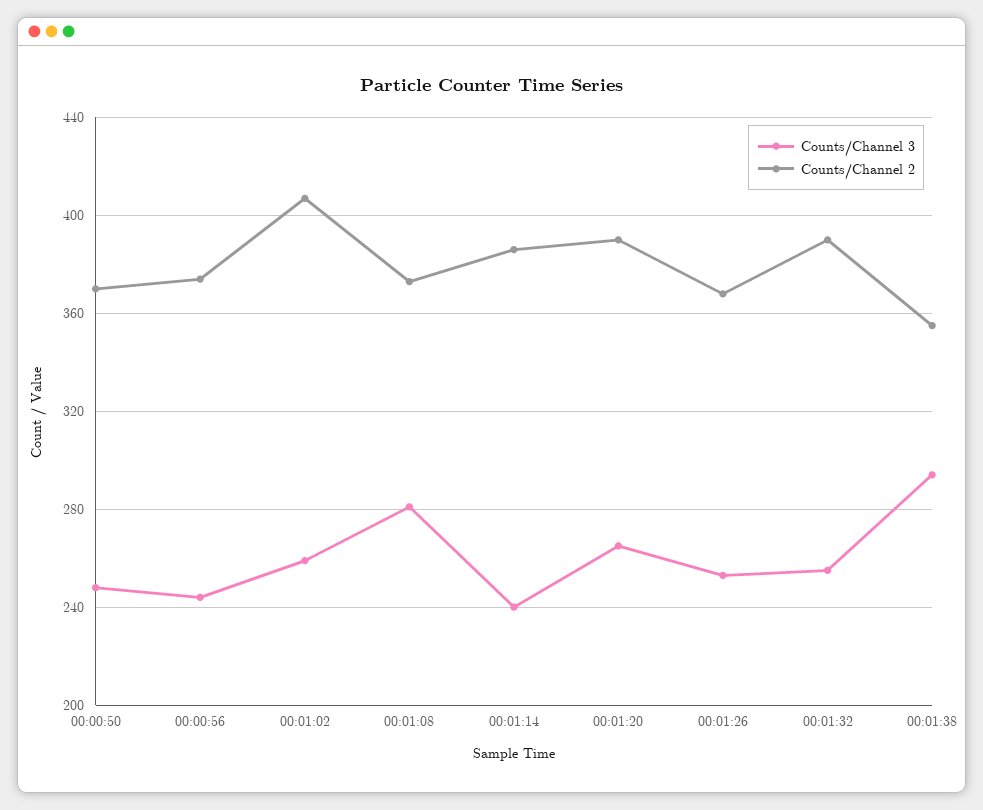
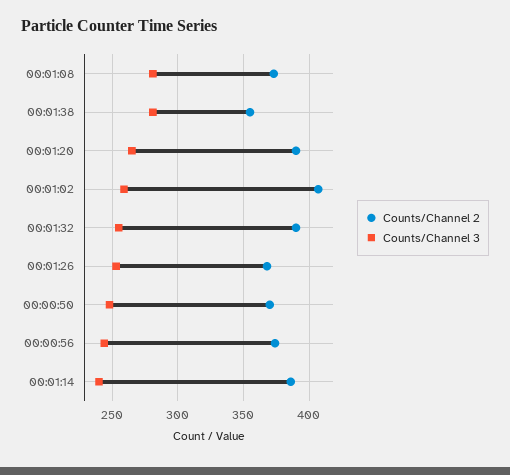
  {
    "Counts/Channel 3": {
      "00:00:50": 250,
      "00:00:56": 245,
      "00:01:02": 260,
      "00:01:08": 280,
      "00:01:14": 240,
      "00:01:20": 265,
      "00:01:26": 255,
      "00:01:32": 255,
-     "00:01:38": 295
+     "00:01:38": 280
    },
    "Counts/Channel 2": {
      "00:00:50": 370,
      "00:00:56": 375,
      "00:01:02": 405,
      "00:01:08": 375,
      "00:01:14": 385,
      "00:01:20": 390,
      "00:01:26": 370,
      "00:01:32": 390,
      "00:01:38": 355
    }
  }

